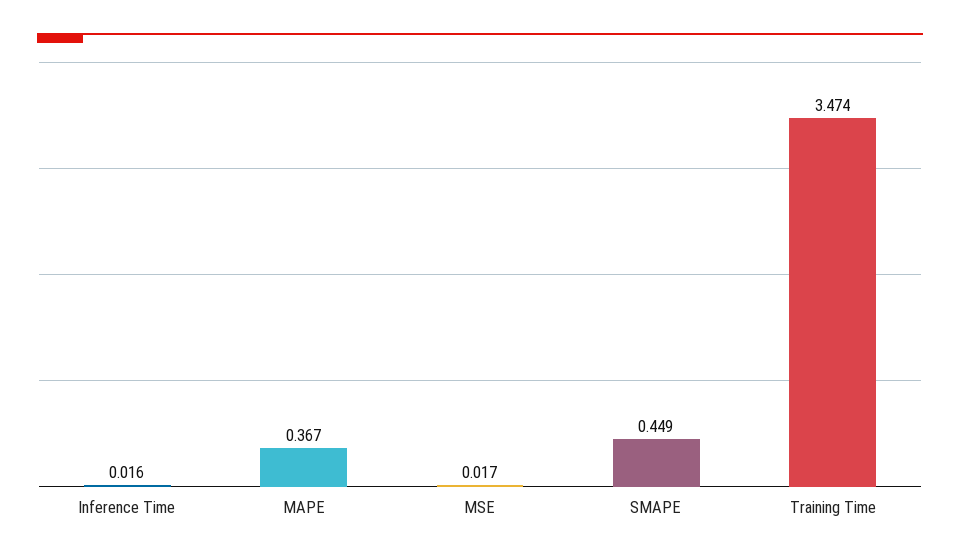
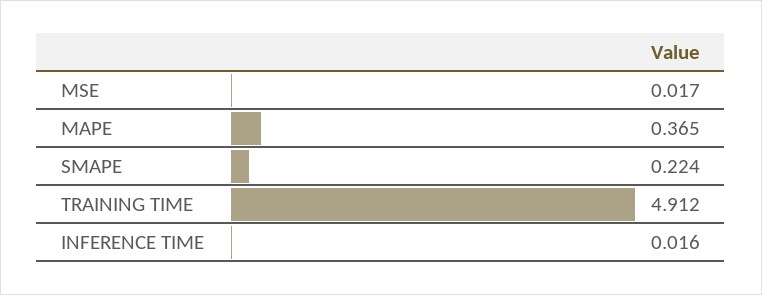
  {
    "Inference Time": 0.016,
-   "MAPE": 0.367,
+   "MAPE": 0.365,
    "MSE": 0.017,
-   "SMAPE": 0.449,
+   "SMAPE": 0.224,
-   "Training Time": 3.474
+   "Training Time": 4.912
  }

